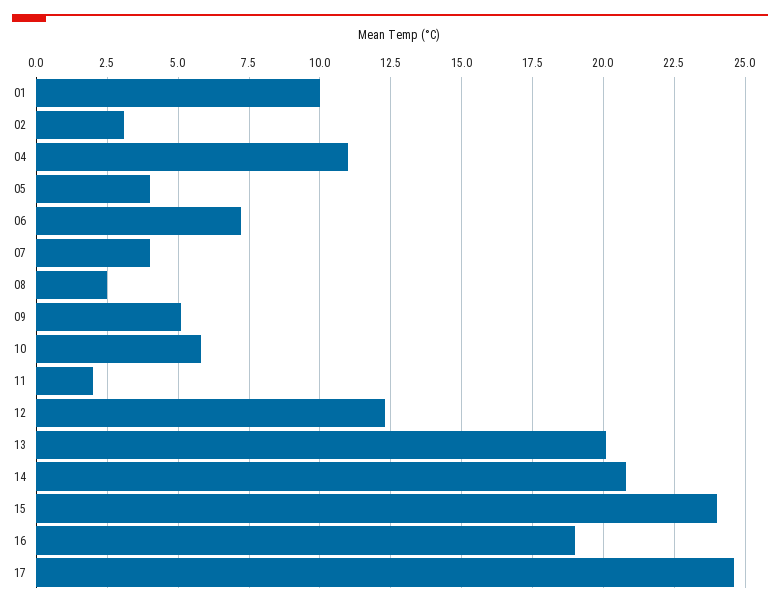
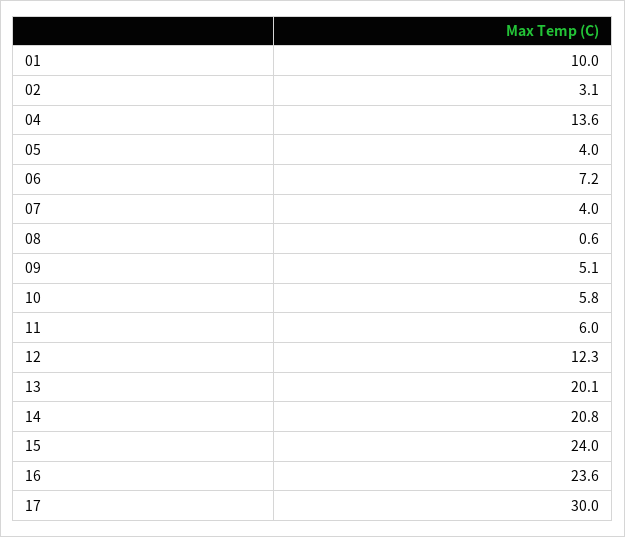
  {
    "01": 10,
    "02": 3.1,
-   "04": 11,
+   "04": 13.6,
    "05": 4,
    "06": 7.2,
    "07": 4,
-   "08": 2.5,
+   "08": 0.6,
    "09": 5.1,
    "10": 5.8,
-   "11": 2,
+   "11": 6,
    "12": 12.3,
    "13": 20.1,
    "14": 20.8,
    "15": 24,
-   "16": 19,
+   "16": 23.6,
-   "17": 24.5
+   "17": 30
  }

